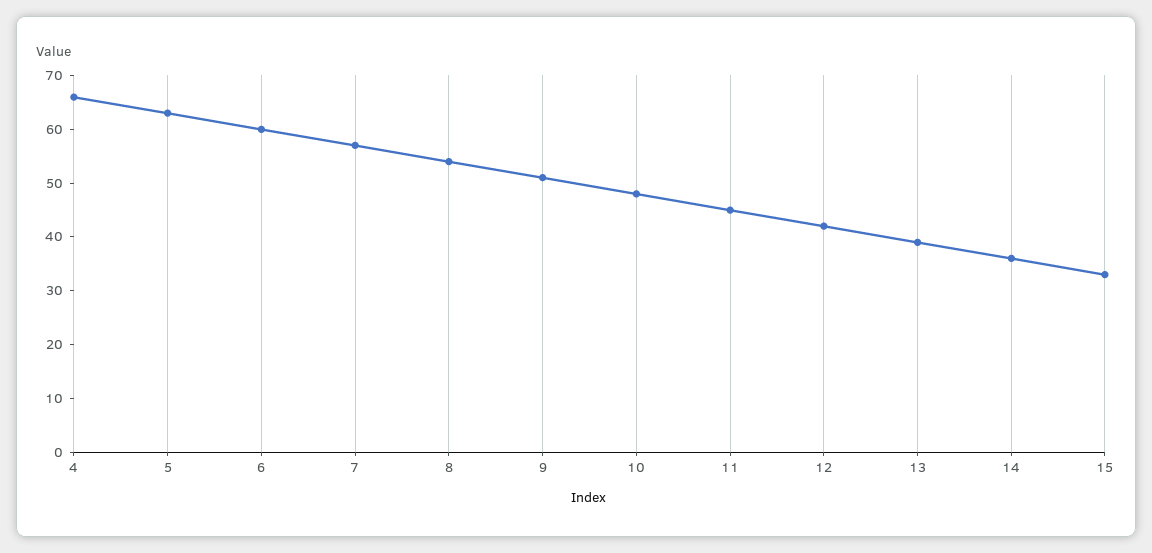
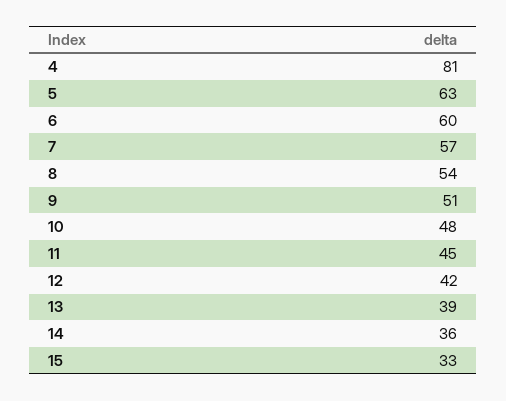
  {
-   "4": 65,
+   "4": 81,
    "5": 63,
    "6": 60,
    "7": 57,
    "8": 54,
    "9": 51,
    "10": 48,
    "11": 45,
    "12": 42,
    "13": 39,
    "14": 36,
    "15": 33
  }

